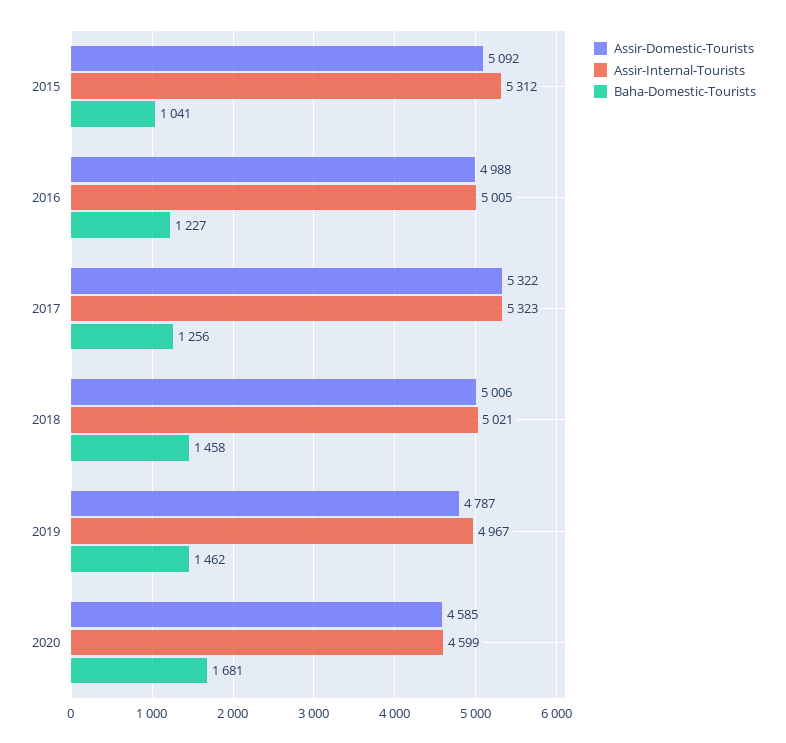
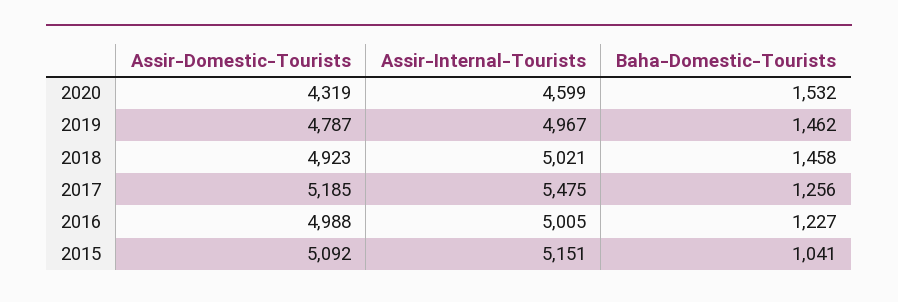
  {
    "Assir-Domestic-Tourists": {
      "2015": 5092,
      "2016": 4988,
-     "2017": 5322,
+     "2017": 5185,
-     "2018": 5006,
+     "2018": 4923,
      "2019": 4787,
-     "2020": 4585
+     "2020": 4319
    },
    "Assir-Internal-Tourists": {
-     "2015": 5312,
+     "2015": 5151,
      "2016": 5005,
-     "2017": 5323,
+     "2017": 5475,
      "2018": 5021,
      "2019": 4967,
      "2020": 4599
    },
    "Baha-Domestic-Tourists": {
      "2015": 1041,
      "2016": 1227,
      "2017": 1256,
      "2018": 1458,
      "2019": 1462,
-     "2020": 1681
+     "2020": 1532
    }
  }

